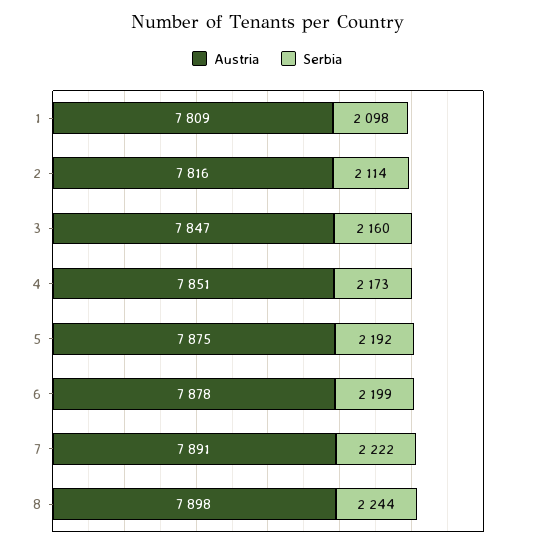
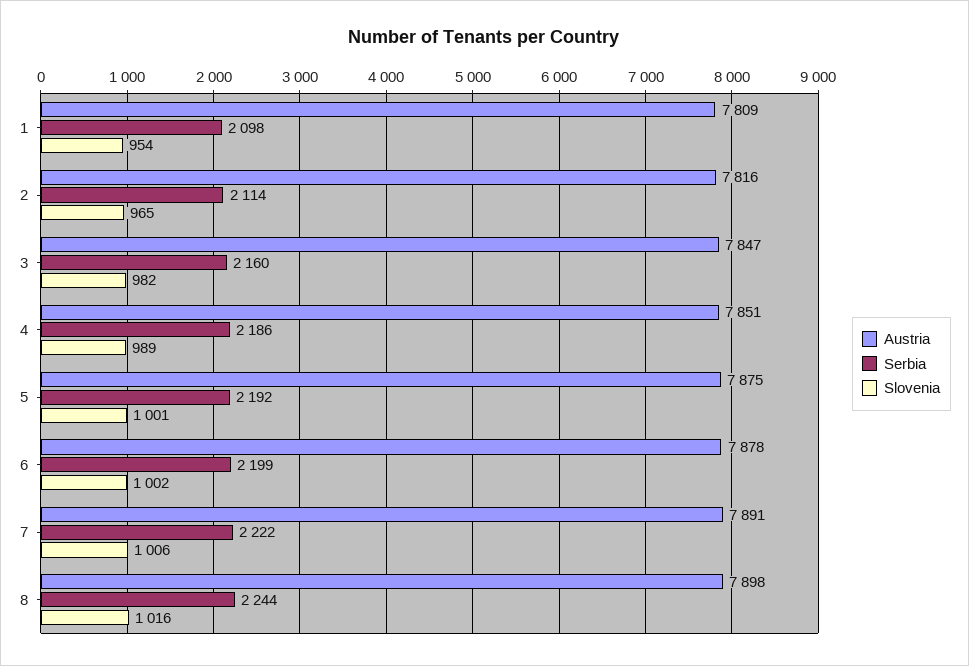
  {
    "Austria": {
      "1": 7809,
      "2": 7816,
      "3": 7847,
      "4": 7851,
      "5": 7875,
      "6": 7878,
      "7": 7891,
      "8": 7898
    },
    "Serbia": {
      "1": 2098,
      "2": 2114,
      "3": 2160,
-     "4": 2173,
+     "4": 2186,
      "5": 2192,
      "6": 2199,
      "7": 2222,
      "8": 2244
-   }
+   },
+   "Slovenia": {
+     "1": 954,
+     "2": 965,
+     "3": 982,
+     "4": 989,
+     "5": 1001,
+     "6": 1002,
+     "7": 1006,
+     "8": 1016
+   }
  }

